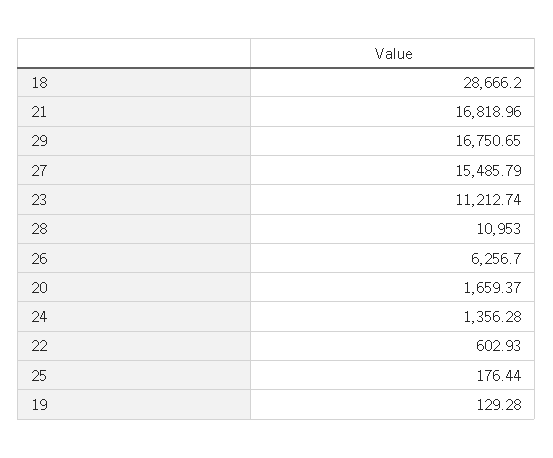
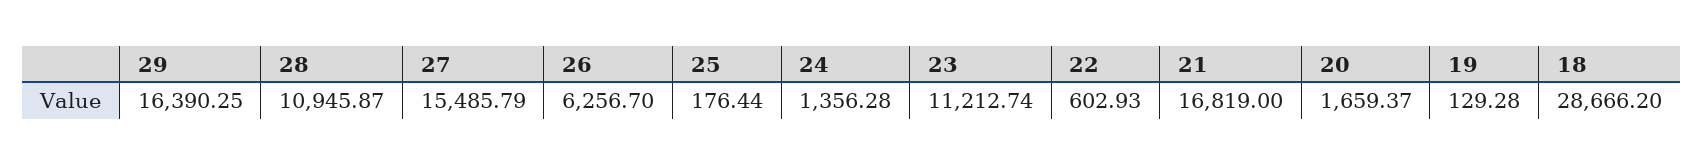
  {
    "18": 28666.2,
-   "21": 16818.96,
+   "21": 16819,
-   "29": 16750.65,
+   "29": 16390.25,
    "27": 15485.79,
    "23": 11212.74,
-   "28": 10953,
+   "28": 10945.87,
    "26": 6256.7,
    "20": 1659.37,
    "24": 1356.28,
    "22": 602.93,
    "25": 176.44,
    "19": 129.28
  }

